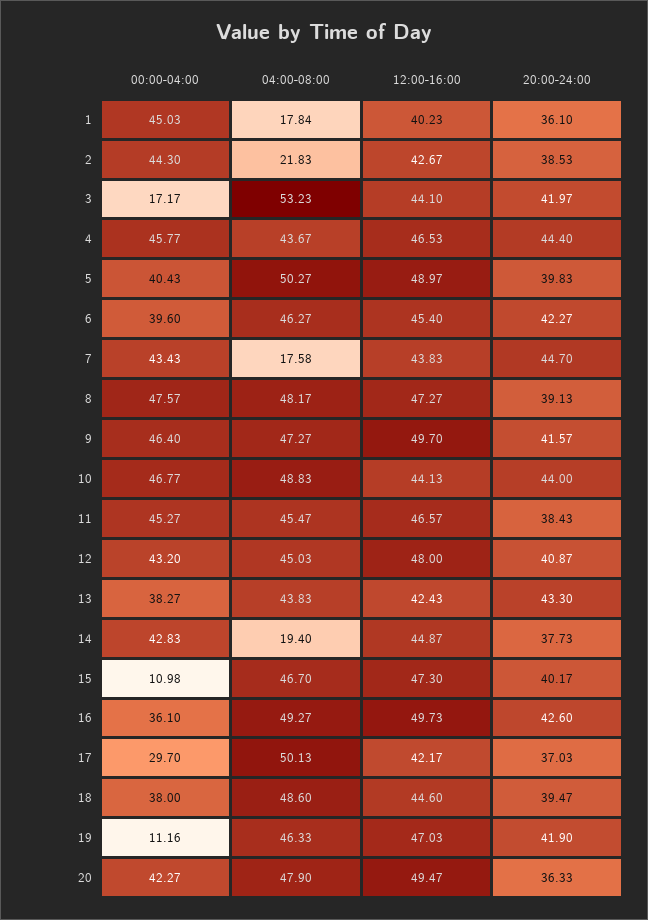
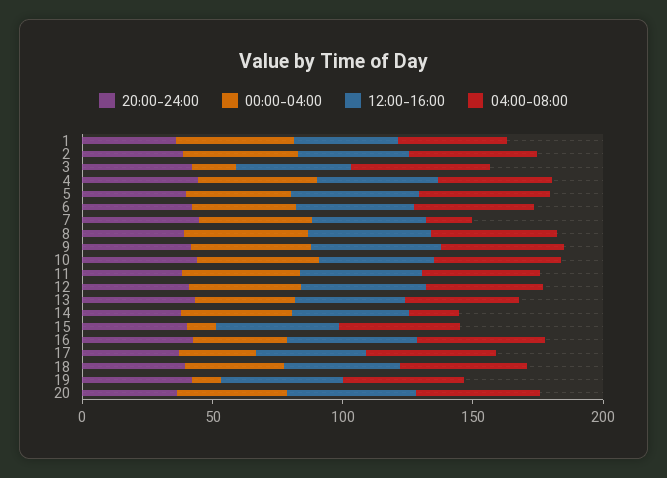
  {
    "00:00-04:00": {
      "1": 45.03,
      "2": 44.3,
      "3": 17.17,
      "4": 45.77,
      "5": 40.43,
      "6": 39.6,
      "7": 43.43,
      "8": 47.57,
      "9": 46.4,
      "10": 46.77,
      "11": 45.27,
      "12": 43.2,
      "13": 38.27,
      "14": 42.83,
      "15": 10.98,
      "16": 36.1,
      "17": 29.7,
      "18": 38,
      "19": 11.16,
      "20": 42.27
    },
    "04:00-08:00": {
-     "1": 17.84,
+     "1": 40,
-     "2": 21.83,
+     "2": 50,
      "3": 53.23,
      "4": 43.67,
      "5": 50.27,
      "6": 46.27,
      "7": 17.58,
      "8": 48.17,
      "9": 47.27,
      "10": 48.83,
      "11": 45.47,
      "12": 45.03,
      "13": 43.83,
      "14": 19.4,
      "15": 46.7,
      "16": 49.27,
      "17": 50.13,
      "18": 48.6,
      "19": 46.33,
      "20": 47.9
    },
    "12:00-16:00": {
      "1": 40.23,
      "2": 42.67,
      "3": 44.1,
      "4": 46.53,
      "5": 48.97,
      "6": 45.4,
      "7": 43.83,
      "8": 47.27,
      "9": 49.7,
      "10": 44.13,
      "11": 46.57,
      "12": 48,
      "13": 42.43,
      "14": 44.87,
      "15": 47.3,
      "16": 49.73,
      "17": 42.17,
      "18": 44.6,
      "19": 47.03,
      "20": 49.47
    },
    "20:00-24:00": {
      "1": 36.1,
      "2": 38.53,
      "3": 41.97,
      "4": 44.4,
      "5": 39.83,
      "6": 42.27,
      "7": 44.7,
      "8": 39.13,
      "9": 41.57,
      "10": 44,
      "11": 38.43,
      "12": 40.87,
      "13": 43.3,
      "14": 37.73,
      "15": 40.17,
      "16": 42.6,
      "17": 37.03,
      "18": 39.47,
      "19": 41.9,
      "20": 36.33
    }
  }

